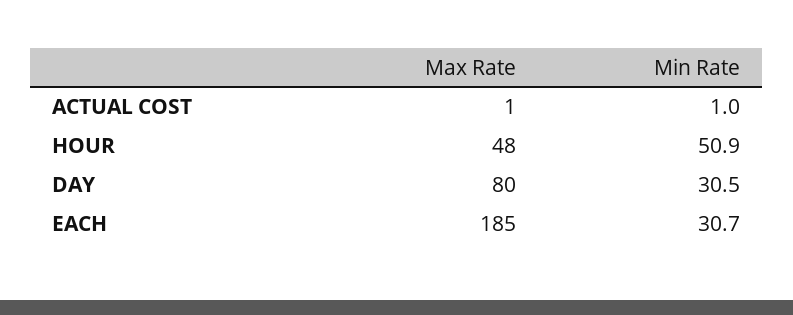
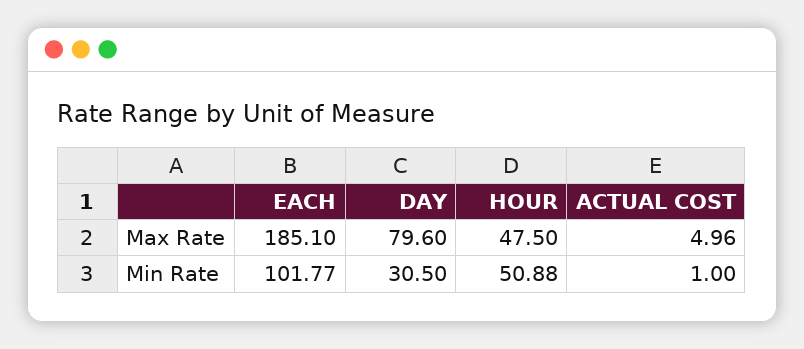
  {
    "Max Rate": {
-     "ACTUAL COST": 1,
+     "ACTUAL COST": 4.96,
      "HOUR": 47.5,
      "DAY": 79.6,
      "EACH": 185.1
    },
    "Min Rate": {
      "ACTUAL COST": 1,
      "HOUR": 50.88,
      "DAY": 30.5,
-     "EACH": 30.7
+     "EACH": 101.77
    }
  }

